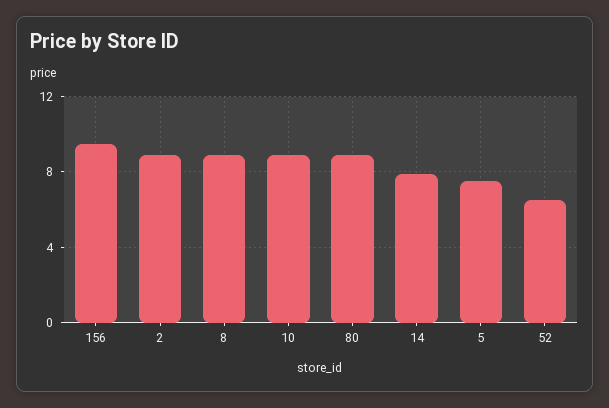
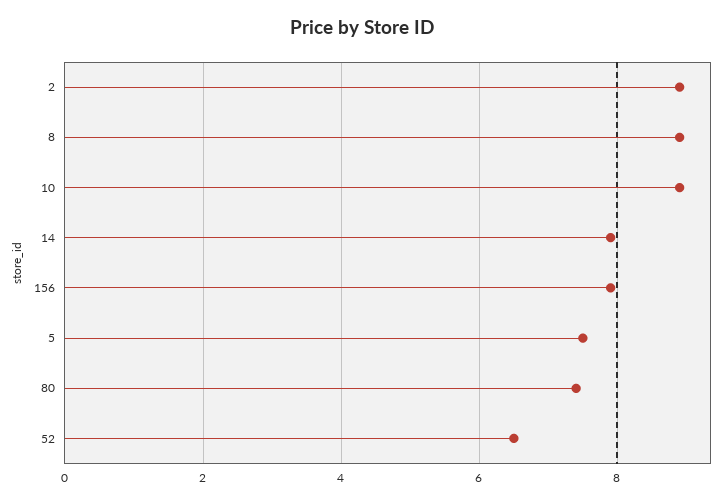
  {
-   "156": 9.5,
+   "156": 8,
    "2": 9,
    "8": 9,
    "10": 9,
-   "80": 9,
+   "80": 7.5,
    "14": 8,
    "5": 7.5,
    "52": 6.5
  }

